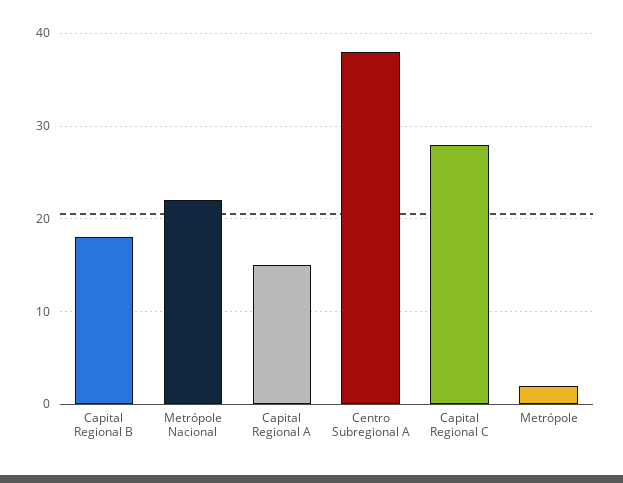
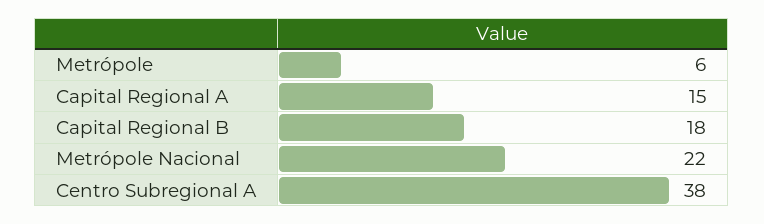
  {
    "Capital Regional B": 18,
    "Metrópole Nacional": 22,
    "Capital Regional A": 15,
    "Centro Subregional A": 38,
-   "Capital Regional C": 28,
-   "Metrópole": 2
+   "Metrópole": 6
  }

